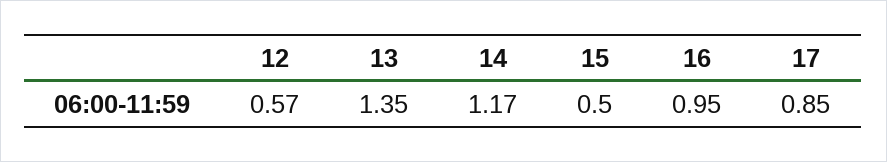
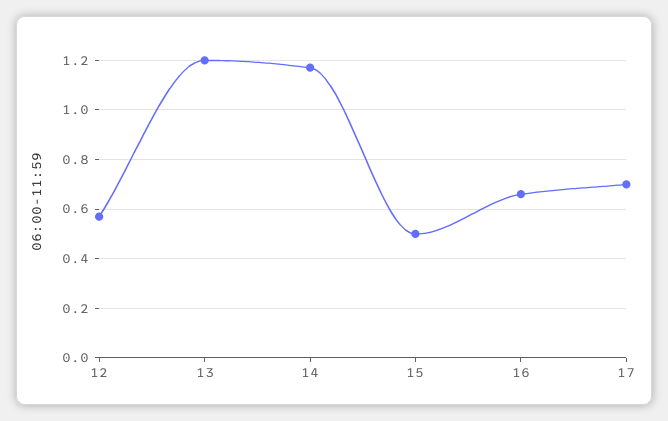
  {
    "12": 0.57,
-   "13": 1.35,
+   "13": 1.2,
    "14": 1.17,
    "15": 0.5,
-   "16": 0.95,
+   "16": 0.65,
-   "17": 0.85
+   "17": 0.7
  }

